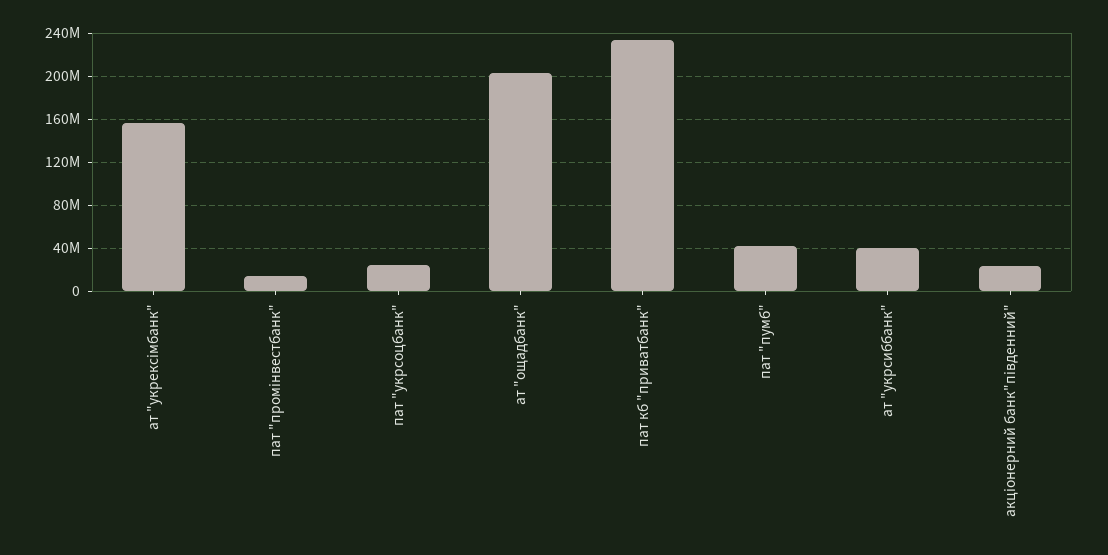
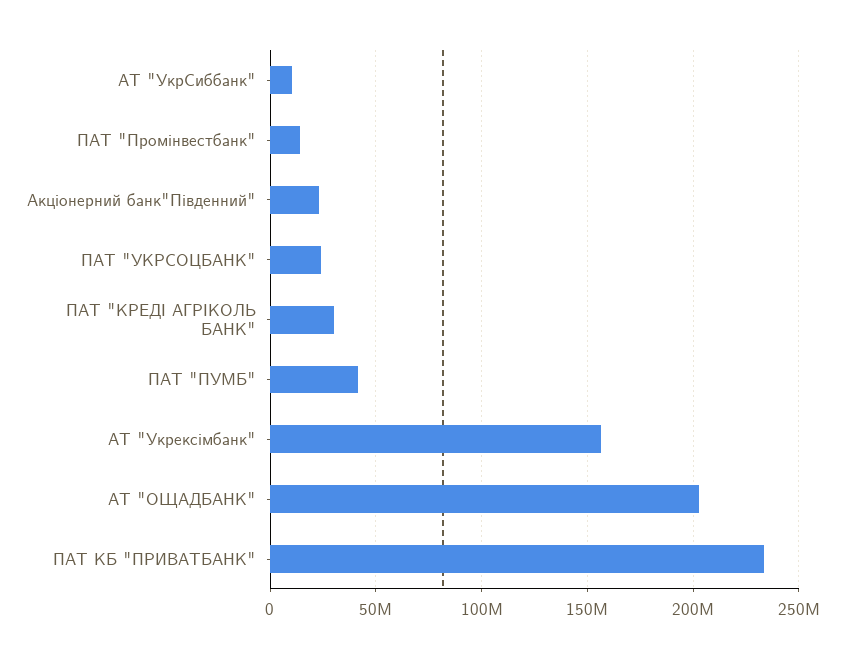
  {
    "ат \"укрексімбанк\"": 155000000,
    "пат \"промінвестбанк\"": 15000000,
    "пат \"укрсоцбанк\"": 25000000,
    "ат \"ощадбанк\"": 205000000,
    "пат кб \"приватбанк\"": 235000000,
    "пат \"пумб\"": 40000000,
-   "ат \"укрсиббанк\"": 40000000,
+   "ат \"укрсиббанк\"": 10000000,
-   "акціонерний банк\"південний\"": 25000000
+   "акціонерний банк\"південний\"": 25000000,
+   "ПАТ \"КРЕДІ АГРІКОЛЬ БАНК\"": 30000000
  }

